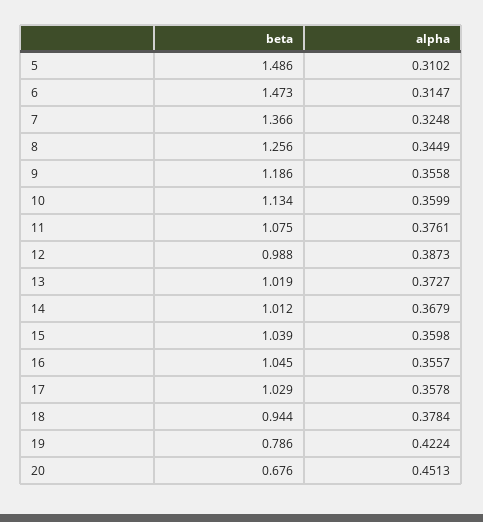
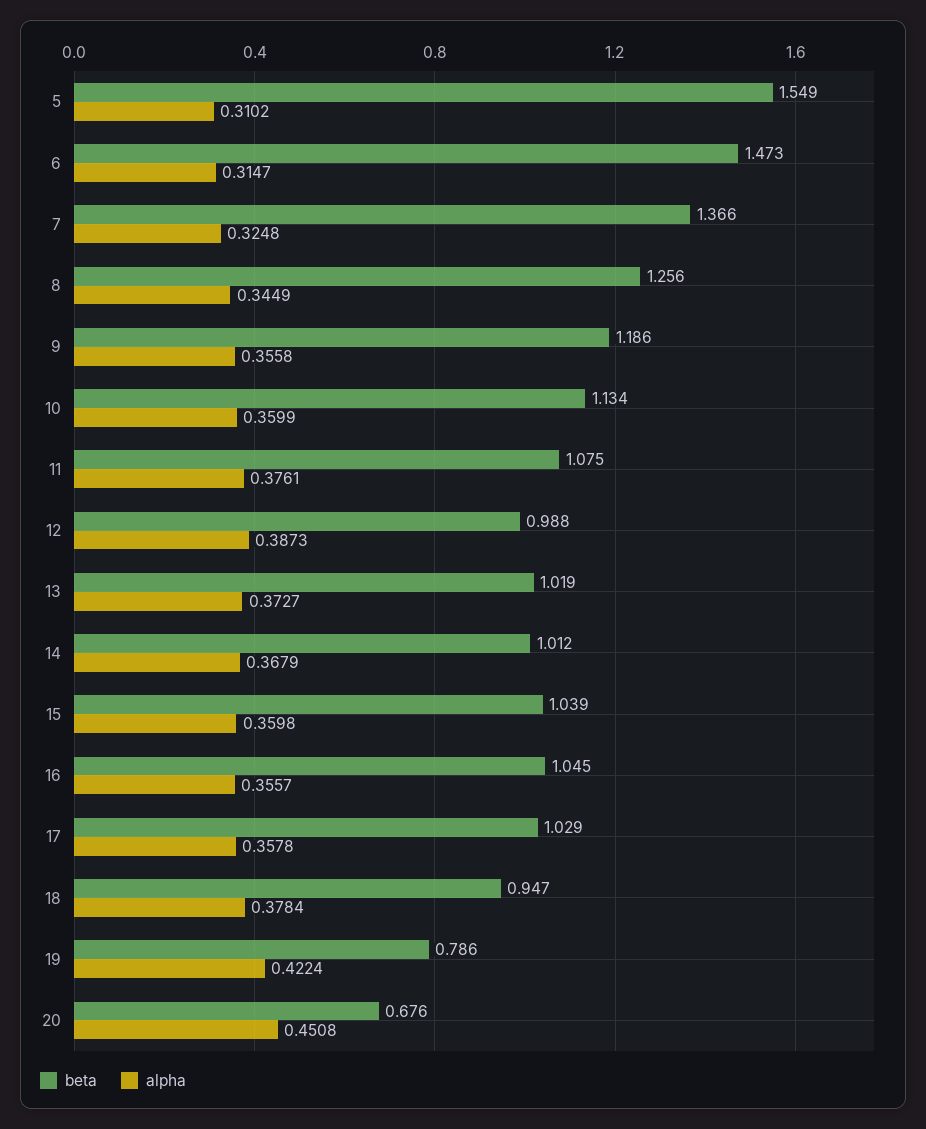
  {
    "beta": {
-     "5": 1.486,
+     "5": 1.549,
      "6": 1.473,
      "7": 1.366,
      "8": 1.256,
      "9": 1.186,
      "10": 1.134,
      "11": 1.075,
      "12": 0.988,
      "13": 1.019,
      "14": 1.012,
      "15": 1.039,
      "16": 1.045,
      "17": 1.029,
-     "18": 0.944,
+     "18": 0.947,
      "19": 0.786,
      "20": 0.676
    },
    "alpha": {
      "5": 0.3102,
      "6": 0.3147,
      "7": 0.3248,
      "8": 0.3449,
      "9": 0.3558,
      "10": 0.3599,
      "11": 0.3761,
      "12": 0.3873,
      "13": 0.3727,
      "14": 0.3679,
      "15": 0.3598,
      "16": 0.3557,
      "17": 0.3578,
      "18": 0.3784,
      "19": 0.4224,
-     "20": 0.4513
+     "20": 0.4508
    }
  }

